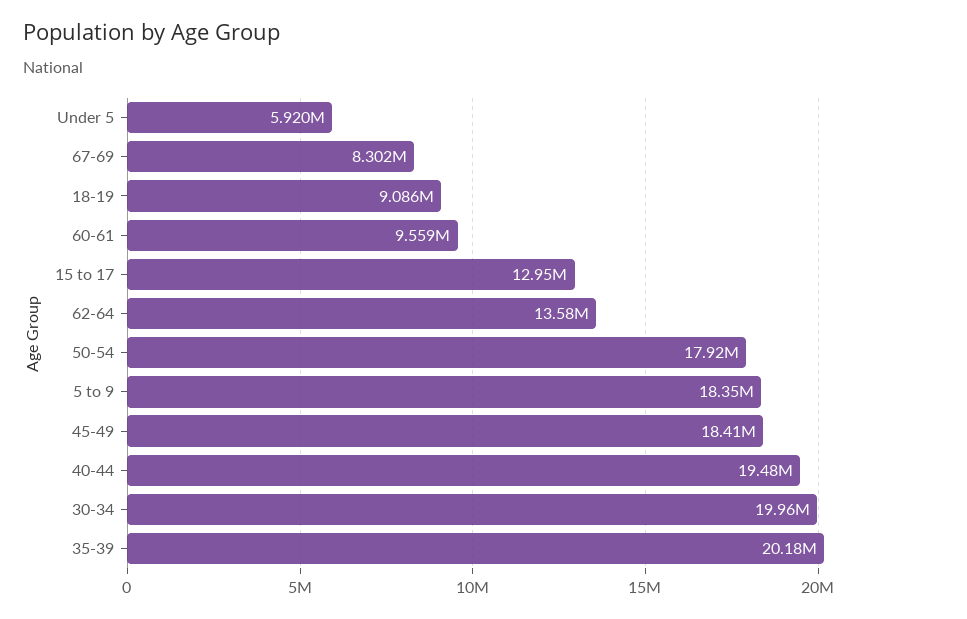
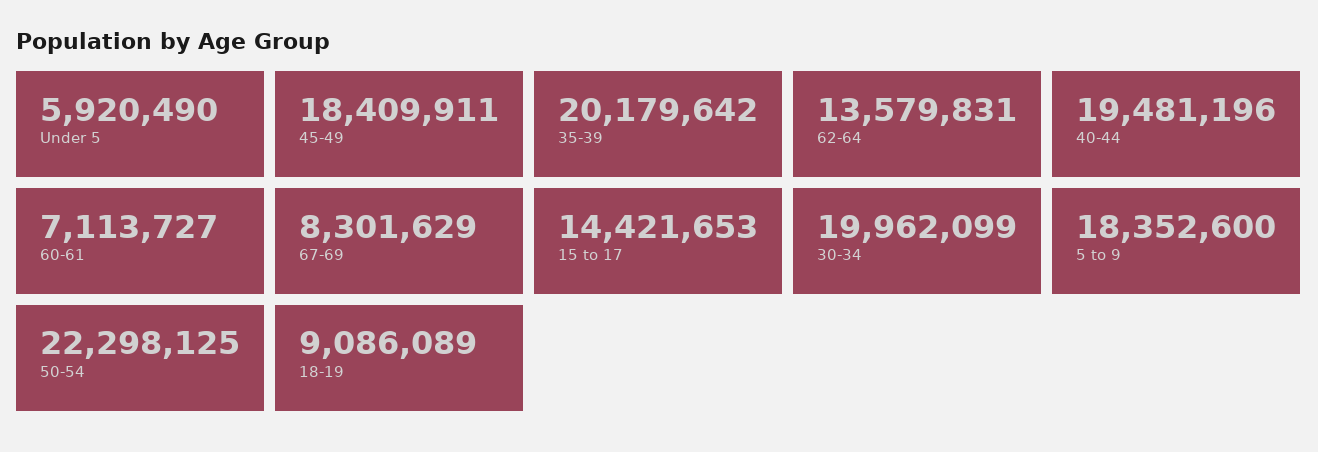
  {
    "Under 5": 5920490,
    "67-69": 8301629,
    "18-19": 9086089,
-   "60-61": 9559000,
+   "60-61": 7113727,
-   "15 to 17": 12950000,
+   "15 to 17": 14421653,
    "62-64": 13579831,
-   "50-54": 17920000,
+   "50-54": 22298125,
    "5 to 9": 18352600,
    "45-49": 18409911,
    "40-44": 19481196,
    "30-34": 19962099,
    "35-39": 20179642
  }

